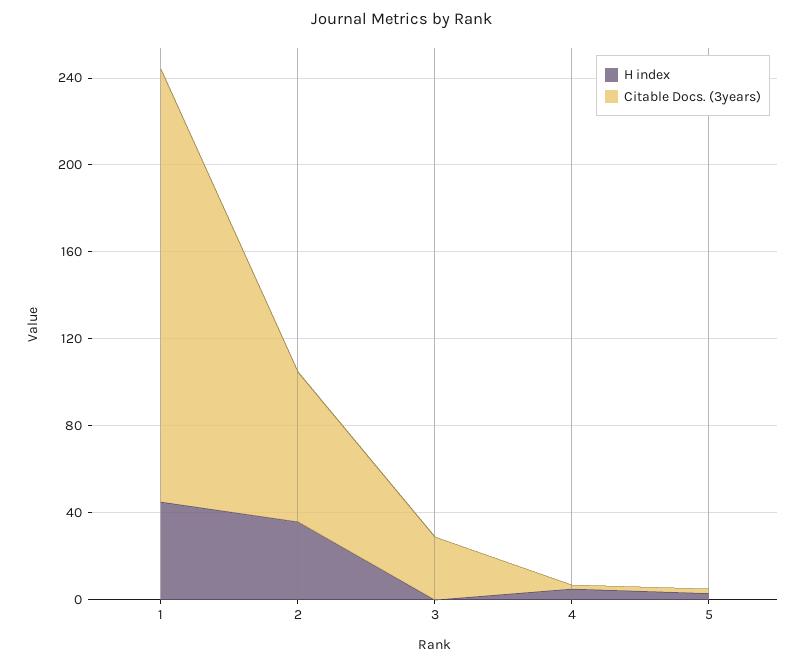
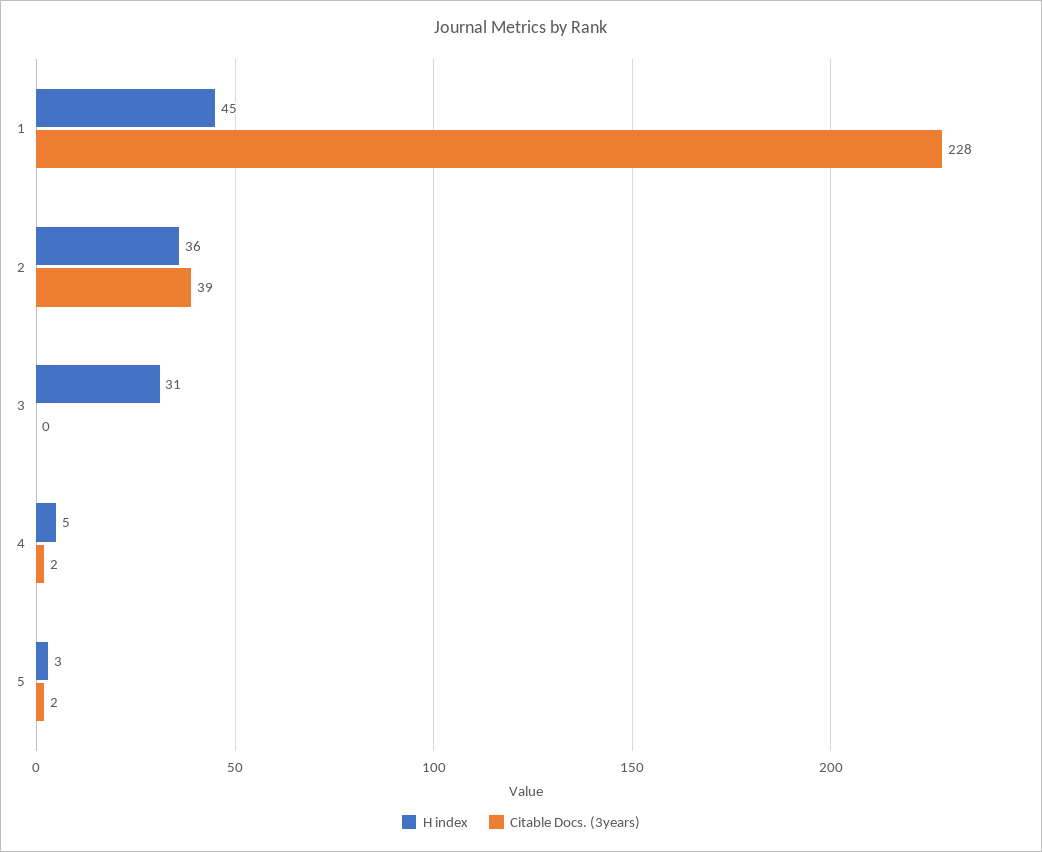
  {
    "H index": {
      "1": 45,
      "2": 36,
-     "3": 0,
+     "3": 31,
      "4": 5,
      "5": 3
    },
    "Citable Docs. (3years)": {
-     "1": 200,
+     "1": 228,
-     "2": 70,
+     "2": 39,
-     "3": 30,
+     "3": 0,
      "4": 2,
      "5": 2
    }
  }

